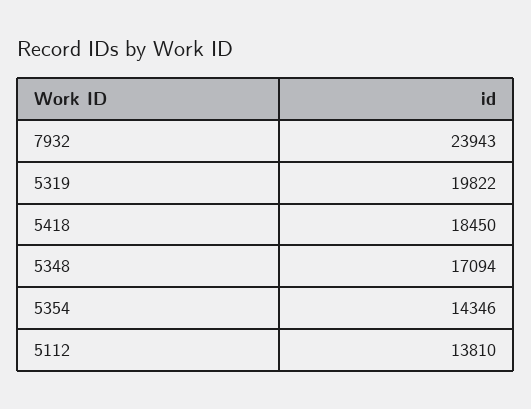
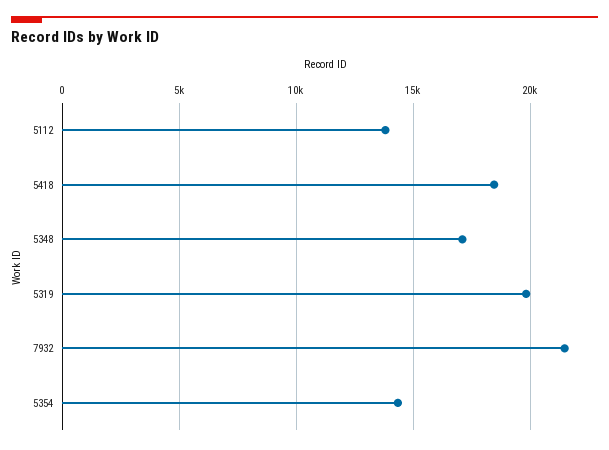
  {
-   "7932": 23943,
+   "7932": 21500,
    "5319": 19822,
    "5418": 18450,
    "5348": 17094,
    "5354": 14346,
    "5112": 13810
  }

